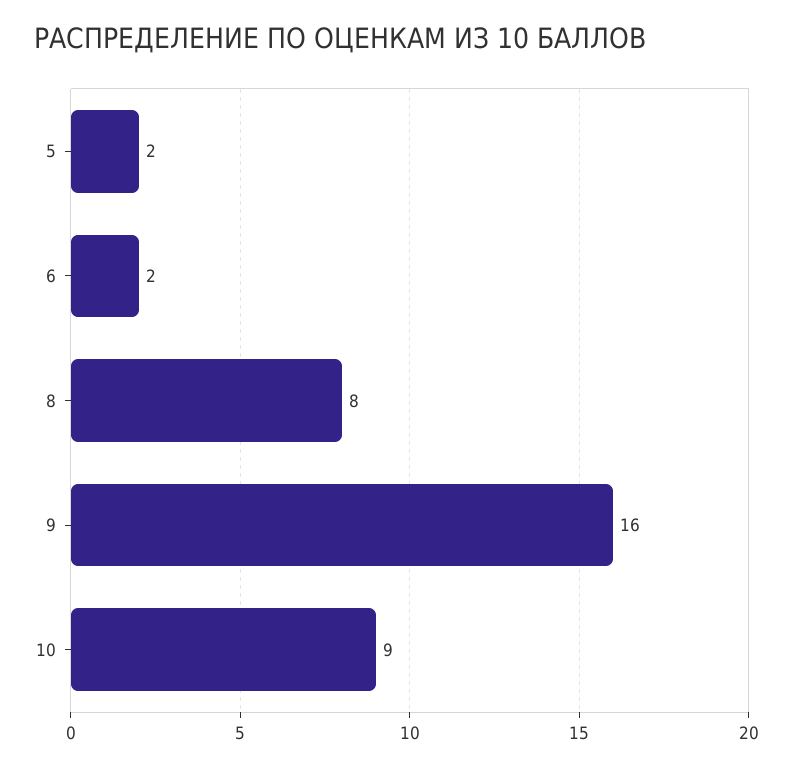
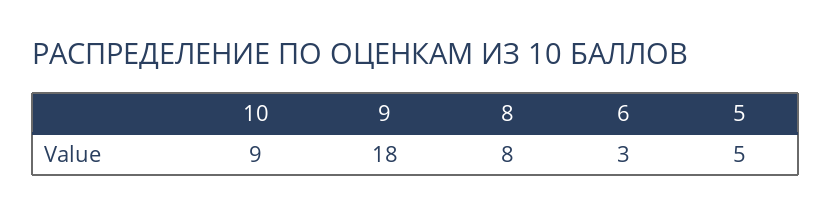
  {
-   "5": 2,
+   "5": 5,
-   "6": 2,
+   "6": 3,
    "8": 8,
-   "9": 16,
+   "9": 18,
    "10": 9
  }

